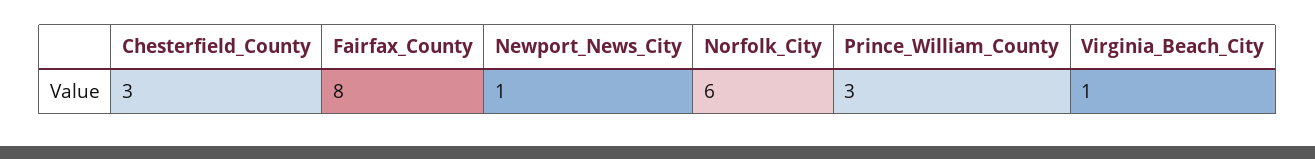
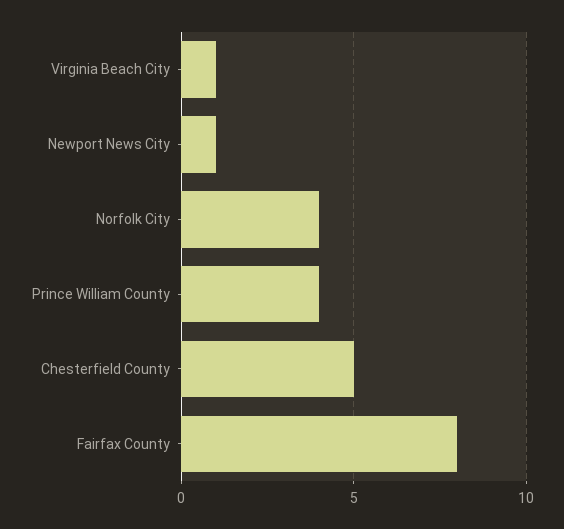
  {
-   "Chesterfield_County": 3,
+   "Chesterfield_County": 5,
    "Fairfax_County": 8,
    "Newport_News_City": 1,
-   "Norfolk_City": 6,
+   "Norfolk_City": 4,
-   "Prince_William_County": 3,
+   "Prince_William_County": 4,
    "Virginia_Beach_City": 1
  }

